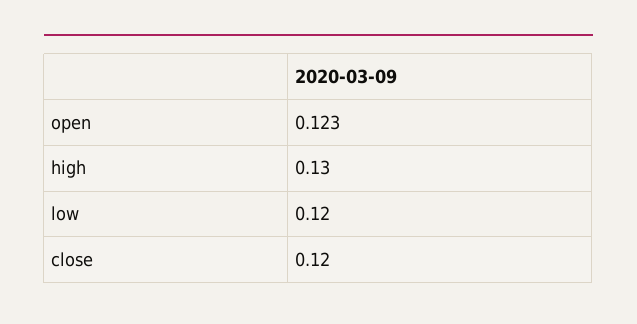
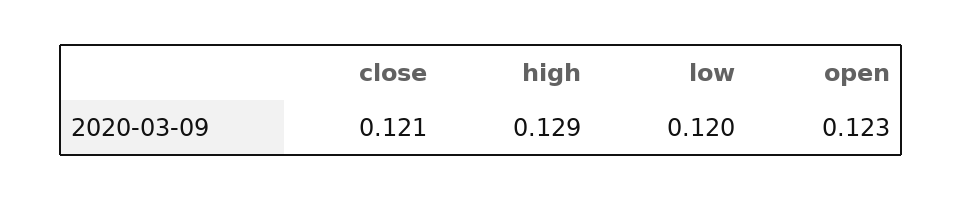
  {
    "open": 0.123,
-   "high": 0.13,
+   "high": 0.129,
    "low": 0.12,
-   "close": 0.12
+   "close": 0.121
  }

